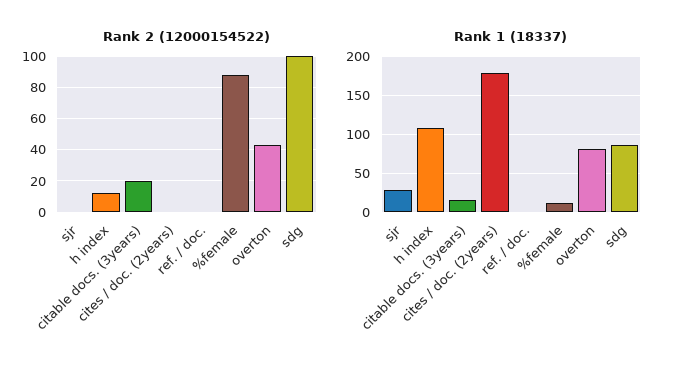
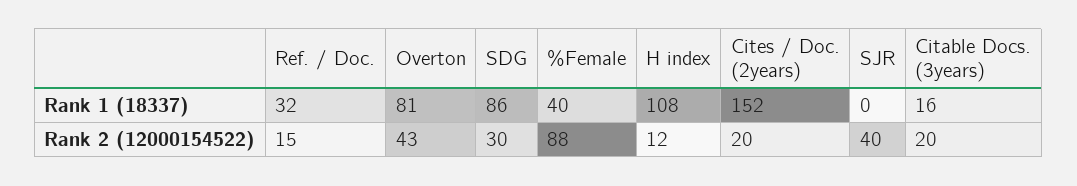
  {
    "Rank 2 (12000154522)": {
-     "sjr": 0,
+     "sjr": 40,
      "h index": 12,
      "citable docs. (3years)": 20,
-     "cites / doc. (2years)": 0,
+     "cites / doc. (2years)": 20,
-     "ref. / doc.": 0,
+     "ref. / doc.": 15,
      "%female": 88,
      "overton": 43,
-     "sdg": 100
+     "sdg": 30
    },
    "Rank 1 (18337)": {
-     "sjr": 30,
+     "sjr": 0,
      "h index": 108,
      "citable docs. (3years)": 16,
-     "cites / doc. (2years)": 180,
+     "cites / doc. (2years)": 152,
-     "ref. / doc.": 0,
+     "ref. / doc.": 32,
-     "%female": 10,
+     "%female": 40,
      "overton": 81,
      "sdg": 86
    }
  }

